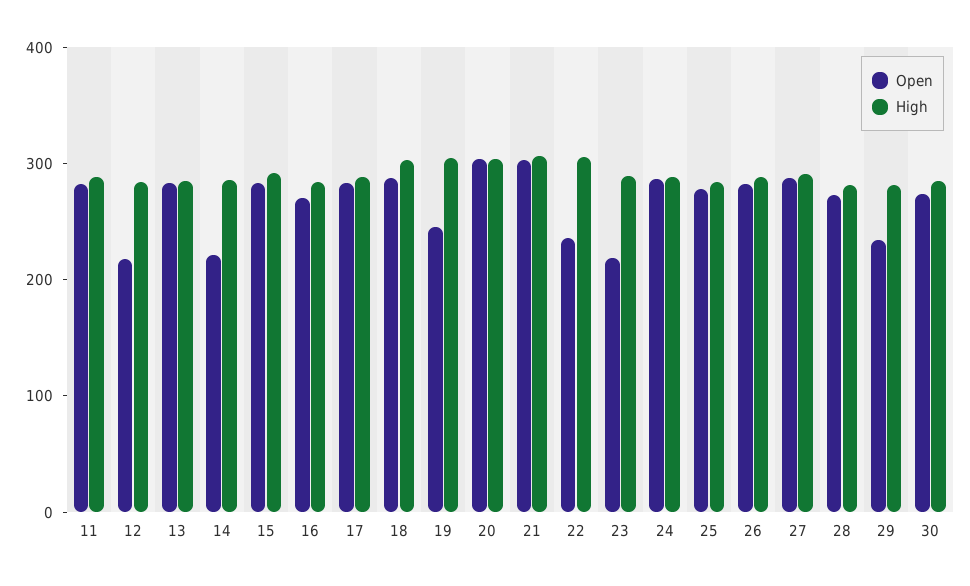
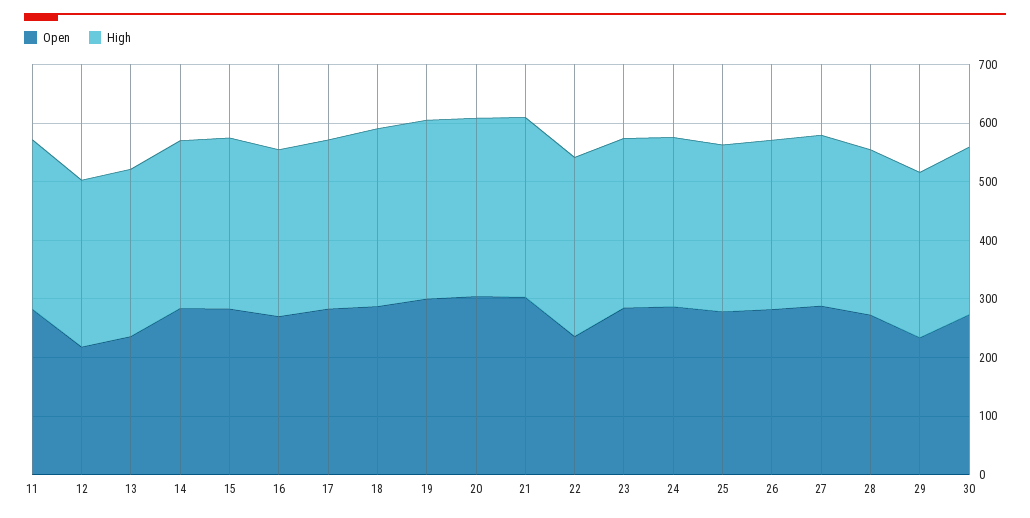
  {
    "Open": {
      "11": 280,
      "12": 220,
-     "13": 280,
+     "13": 240,
-     "14": 220,
+     "14": 280,
      "15": 280,
      "16": 280,
      "17": 280,
      "18": 280,
-     "19": 240,
+     "19": 300,
      "20": 300,
      "21": 300,
      "22": 240,
-     "23": 220,
+     "23": 280,
      "24": 280,
      "25": 280,
      "26": 280,
      "27": 280,
      "28": 280,
      "29": 240,
      "30": 280
    },
    "High": {
      "11": 280,
      "12": 280,
      "13": 280,
      "14": 280,
      "15": 300,
      "16": 280,
      "17": 280,
      "18": 300,
      "19": 300,
      "20": 300,
      "21": 300,
      "22": 300,
      "23": 280,
      "24": 280,
      "25": 280,
      "26": 280,
      "27": 300,
      "28": 280,
      "29": 280,
      "30": 280
    }
  }

